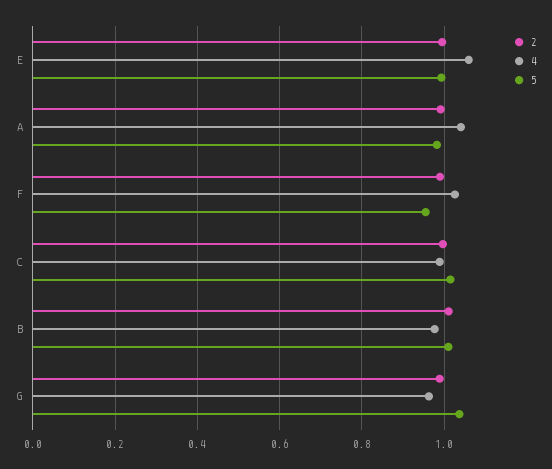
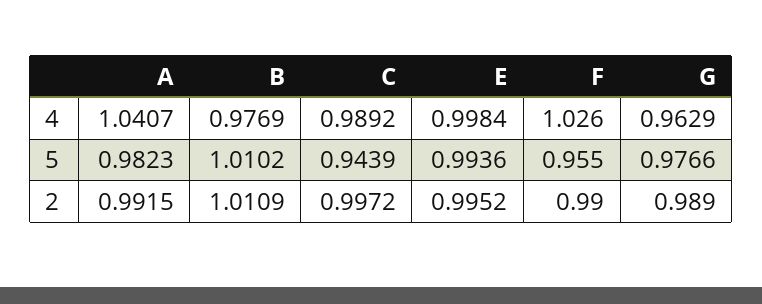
  {
    "2": {
      "E": 0.9952,
      "A": 0.9915,
      "F": 0.99,
      "C": 0.9972,
      "B": 1.0109,
      "G": 0.989
    },
    "4": {
-     "E": 1.06,
+     "E": 0.9984,
      "A": 1.0407,
      "F": 1.026,
      "C": 0.9892,
      "B": 0.9769,
      "G": 0.9629
    },
    "5": {
      "E": 0.9936,
      "A": 0.9823,
      "F": 0.955,
-     "C": 1.02,
+     "C": 0.9439,
      "B": 1.0102,
-     "G": 1.04
+     "G": 0.9766
    }
  }

